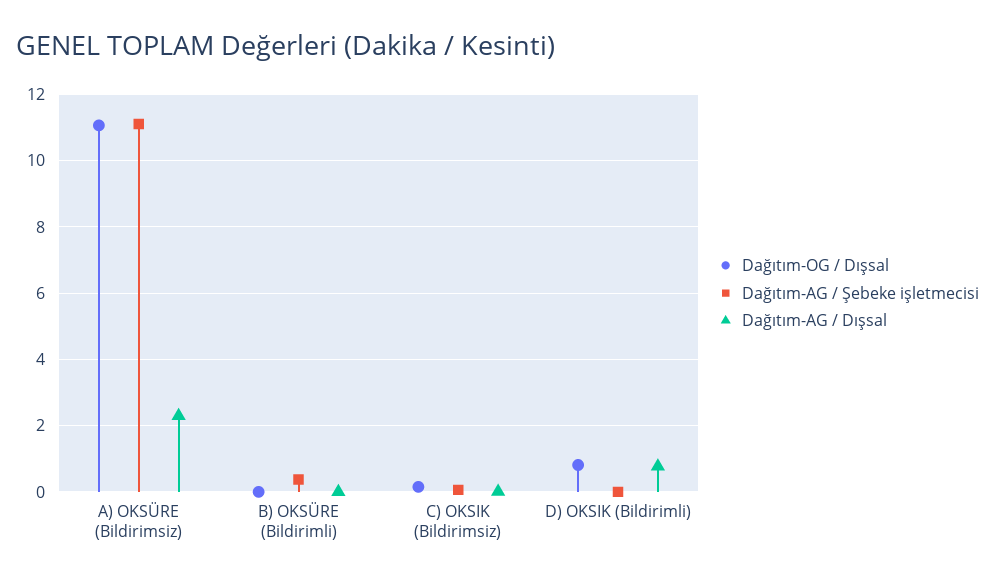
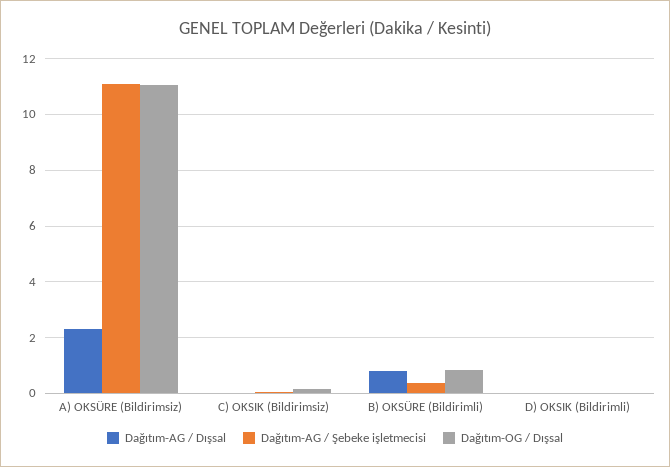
  {
    "Dağıtım-OG / Dışsal": {
      "A) OKSÜRE (Bildirimsiz)": 11,
-     "B) OKSÜRE (Bildirimli)": 0,
+     "B) OKSÜRE (Bildirimli)": 0.75,
      "C) OKSIK (Bildirimsiz)": 0.2,
-     "D) OKSIK (Bildirimli)": 0.8
+     "D) OKSIK (Bildirimli)": 0
    },
    "Dağıtım-AG / Şebeke işletmecisi": {
      "A) OKSÜRE (Bildirimsiz)": 11.2,
      "B) OKSÜRE (Bildirimli)": 0.4,
      "C) OKSIK (Bildirimsiz)": 0,
      "D) OKSIK (Bildirimli)": 0
    },
    "Dağıtım-AG / Dışsal": {
      "A) OKSÜRE (Bildirimsiz)": 2.2,
-     "B) OKSÜRE (Bildirimli)": 0,
+     "B) OKSÜRE (Bildirimli)": 0.75,
      "C) OKSIK (Bildirimsiz)": 0,
-     "D) OKSIK (Bildirimli)": 0.8
+     "D) OKSIK (Bildirimli)": 0
    }
  }

